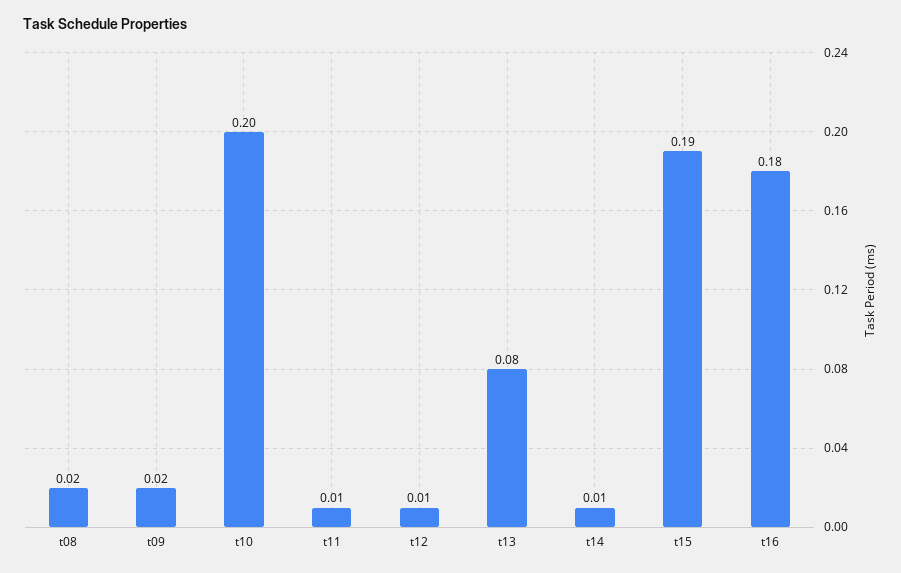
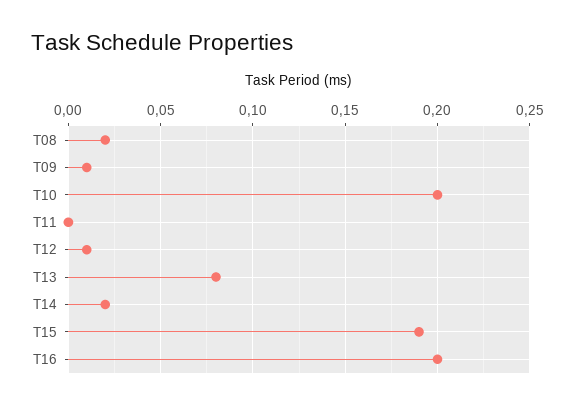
  {
    "t08": 0.02,
-   "t09": 0.02,
+   "t09": 0.01,
    "t10": 0.2,
-   "t11": 0.01,
+   "t11": 0,
    "t12": 0.01,
    "t13": 0.08,
-   "t14": 0.01,
+   "t14": 0.02,
    "t15": 0.19,
-   "t16": 0.18
+   "t16": 0.2
  }

